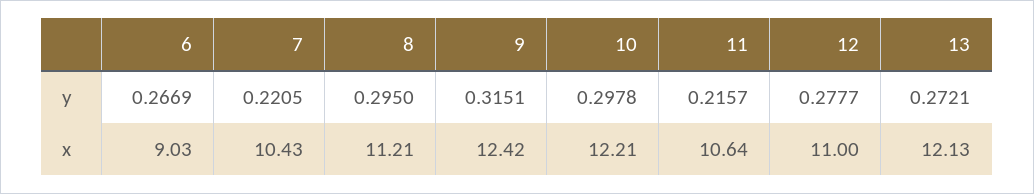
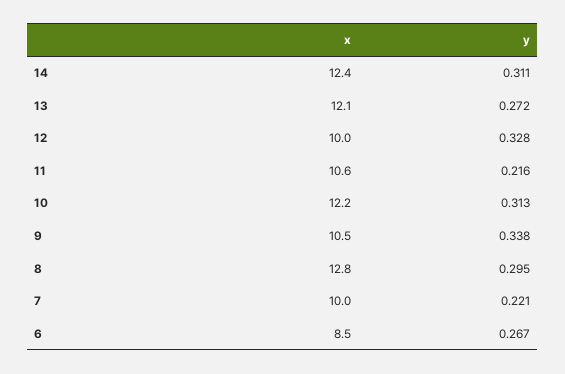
  {
    "6": {
      "y": 0.2669,
-     "x": 9.03
+     "x": 8.5
    },
    "7": {
      "y": 0.2205,
-     "x": 10.43
+     "x": 10
    },
    "8": {
      "y": 0.295,
-     "x": 11.21
+     "x": 12.8
    },
    "9": {
-     "y": 0.3151,
+     "y": 0.338,
-     "x": 12.42
+     "x": 10.5
    },
    "10": {
-     "y": 0.2978,
+     "y": 0.313,
      "x": 12.21
    },
    "11": {
      "y": 0.2157,
      "x": 10.64
    },
    "12": {
-     "y": 0.2777,
+     "y": 0.328,
-     "x": 11
+     "x": 10
    },
    "13": {
      "y": 0.2721,
      "x": 12.13
-   }
+   },
+   "14": {
+     "x": 12.4,
+     "y": 0.311
+   }
  }

